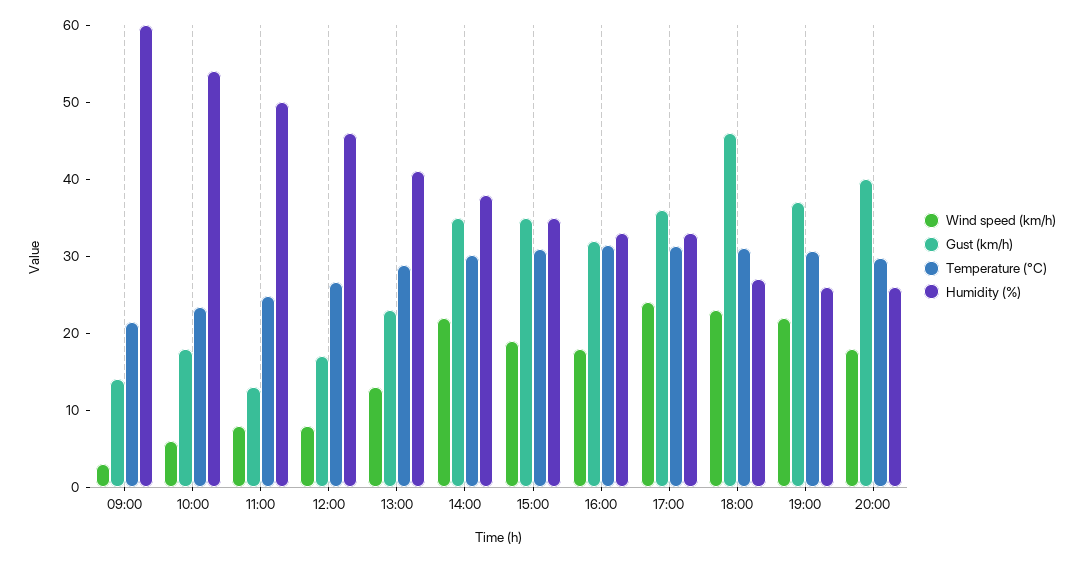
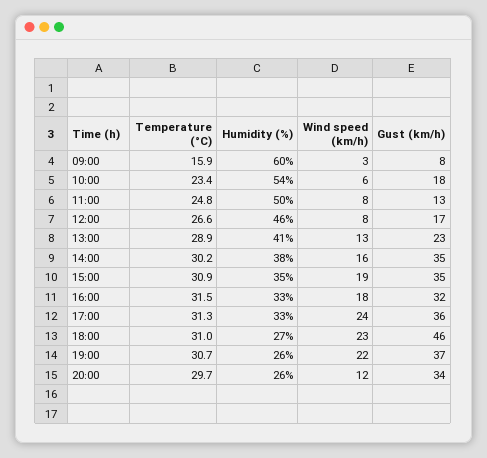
  {
    "Wind speed (km/h)": {
      "09:00": 3,
      "10:00": 6,
      "11:00": 8,
      "12:00": 8,
      "13:00": 13,
-     "14:00": 22,
+     "14:00": 16,
      "15:00": 19,
      "16:00": 18,
      "17:00": 24,
      "18:00": 23,
      "19:00": 22,
-     "20:00": 18
+     "20:00": 12
    },
    "Gust (km/h)": {
-     "09:00": 14,
+     "09:00": 8,
      "10:00": 18,
      "11:00": 13,
      "12:00": 17,
      "13:00": 23,
      "14:00": 35,
      "15:00": 35,
      "16:00": 32,
      "17:00": 36,
      "18:00": 46,
      "19:00": 37,
-     "20:00": 40
+     "20:00": 34
    },
    "Temperature (°C)": {
-     "09:00": 22,
+     "09:00": 15.9,
      "10:00": 23.4,
      "11:00": 24.8,
      "12:00": 26.6,
      "13:00": 28.9,
      "14:00": 30.2,
      "15:00": 30.9,
      "16:00": 31.5,
      "17:00": 31.3,
      "18:00": 31,
      "19:00": 30.7,
      "20:00": 29.7
    },
    "Humidity (%)": {
      "09:00": 60,
      "10:00": 54,
      "11:00": 50,
      "12:00": 46,
      "13:00": 41,
      "14:00": 38,
      "15:00": 35,
      "16:00": 33,
      "17:00": 33,
      "18:00": 27,
      "19:00": 26,
      "20:00": 26
    }
  }

